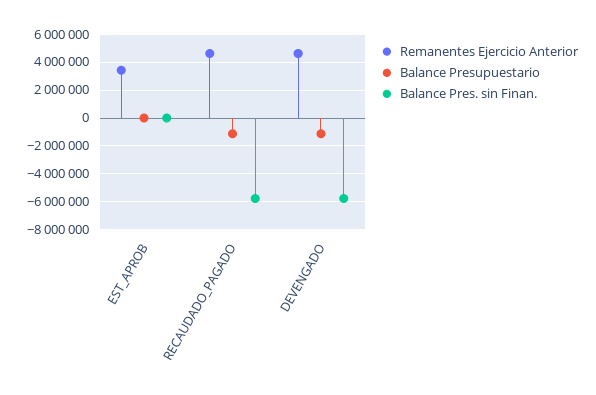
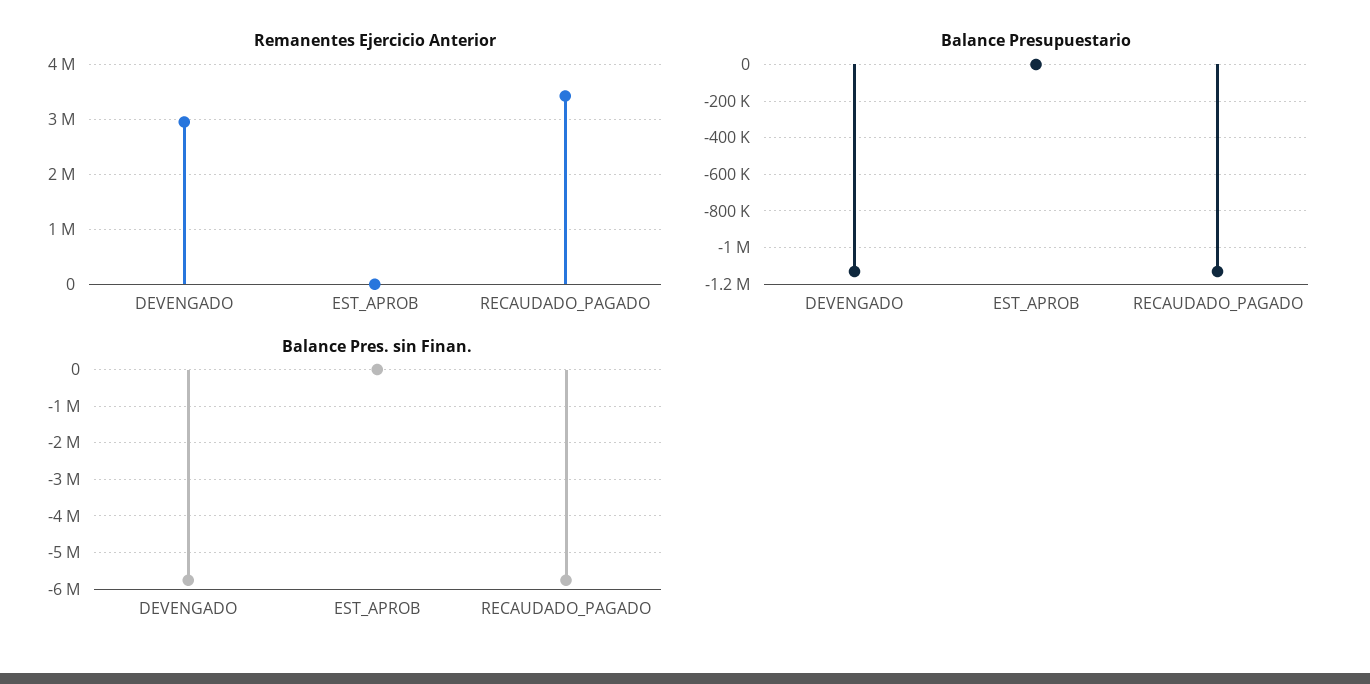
  {
    "Remanentes Ejercicio Anterior": {
-     "EST_APROB": 3500000,
+     "EST_APROB": 0,
-     "RECAUDADO_PAGADO": 4500000,
+     "RECAUDADO_PAGADO": 3400000,
-     "DEVENGADO": 4500000
+     "DEVENGADO": 3000000
    },
    "Balance Presupuestario": {
      "EST_APROB": 0,
      "RECAUDADO_PAGADO": -1150000,
      "DEVENGADO": -1150000
    },
    "Balance Pres. sin Finan.": {
      "EST_APROB": 0,
      "RECAUDADO_PAGADO": -5800000,
      "DEVENGADO": -5800000
    }
  }

